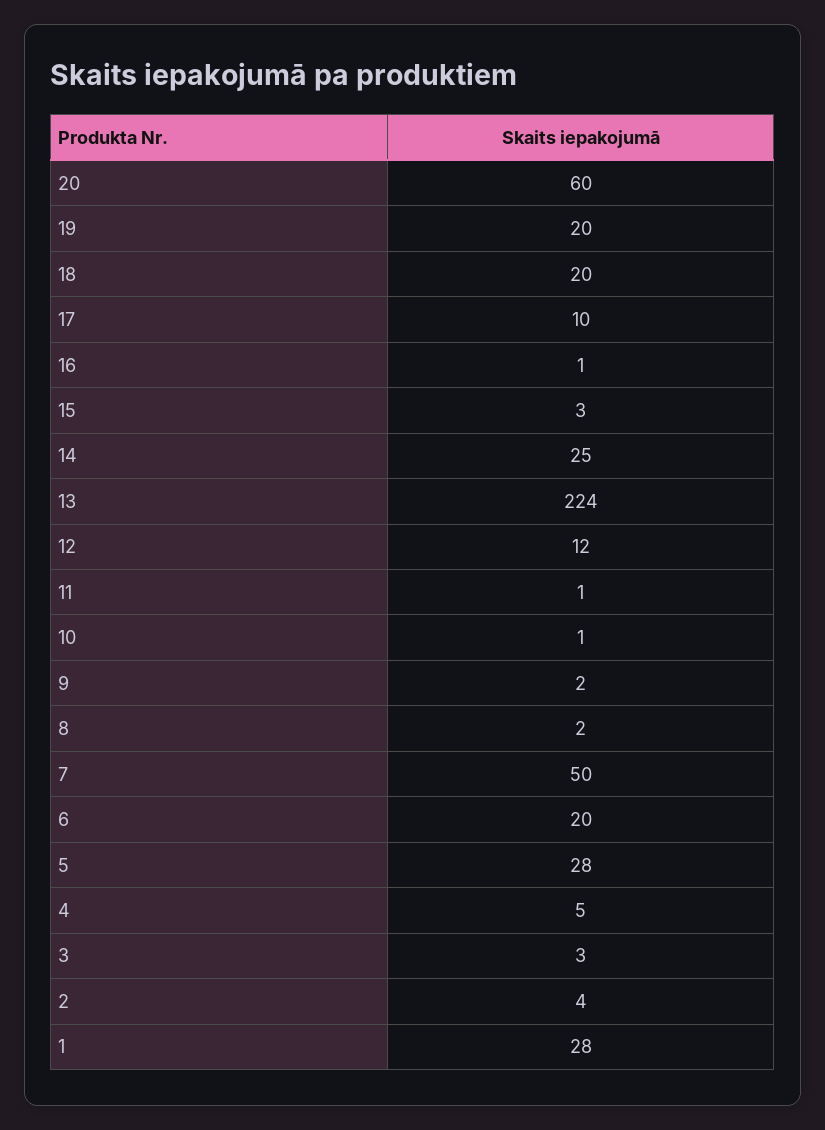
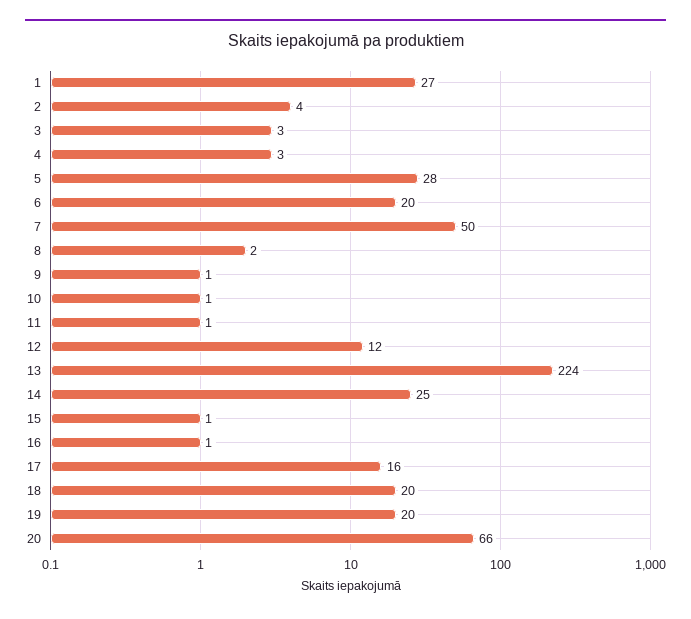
  {
-   "20": 60,
+   "20": 66,
    "19": 20,
    "18": 20,
-   "17": 10,
+   "17": 16,
    "16": 1,
-   "15": 3,
+   "15": 1,
    "14": 25,
    "13": 224,
    "12": 12,
    "11": 1,
    "10": 1,
-   "9": 2,
+   "9": 1,
    "8": 2,
    "7": 50,
    "6": 20,
    "5": 28,
-   "4": 5,
+   "4": 3,
    "3": 3,
    "2": 4,
-   "1": 28
+   "1": 27
  }

